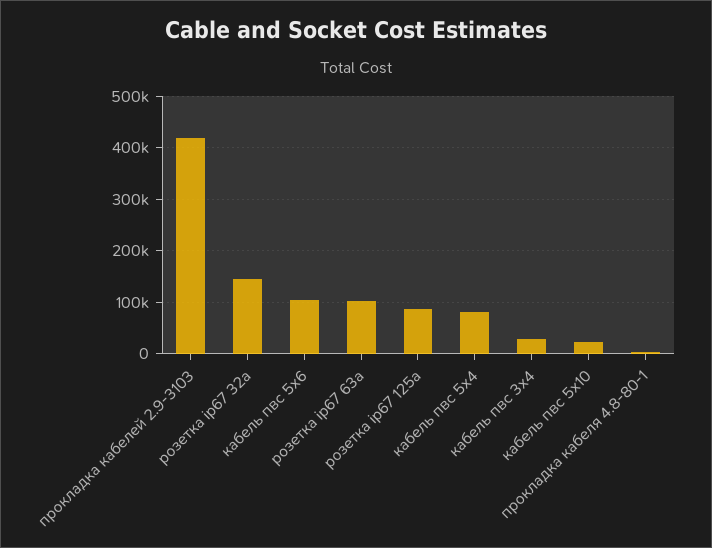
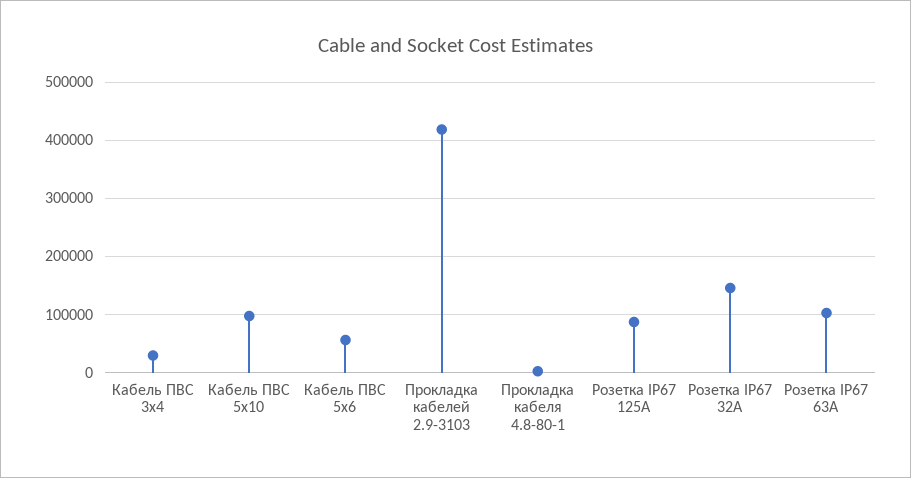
  {
    "прокладка кабелей 2.9-3103": 420000,
    "розетка ip67 32а": 140000,
-   "кабель пвс 5х6": 100000,
+   "кабель пвс 5х6": 60000,
    "розетка ip67 63а": 100000,
    "розетка ip67 125а": 80000,
-   "кабель пвс 5х4": 80000,
    "кабель пвс 3х4": 20000,
-   "кабель пвс 5х10": 20000,
+   "кабель пвс 5х10": 100000,
    "прокладка кабеля 4.8-80-1": 0
  }

